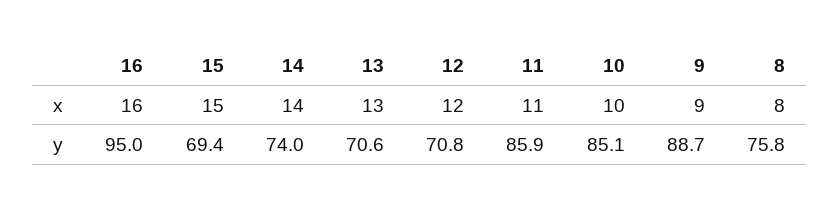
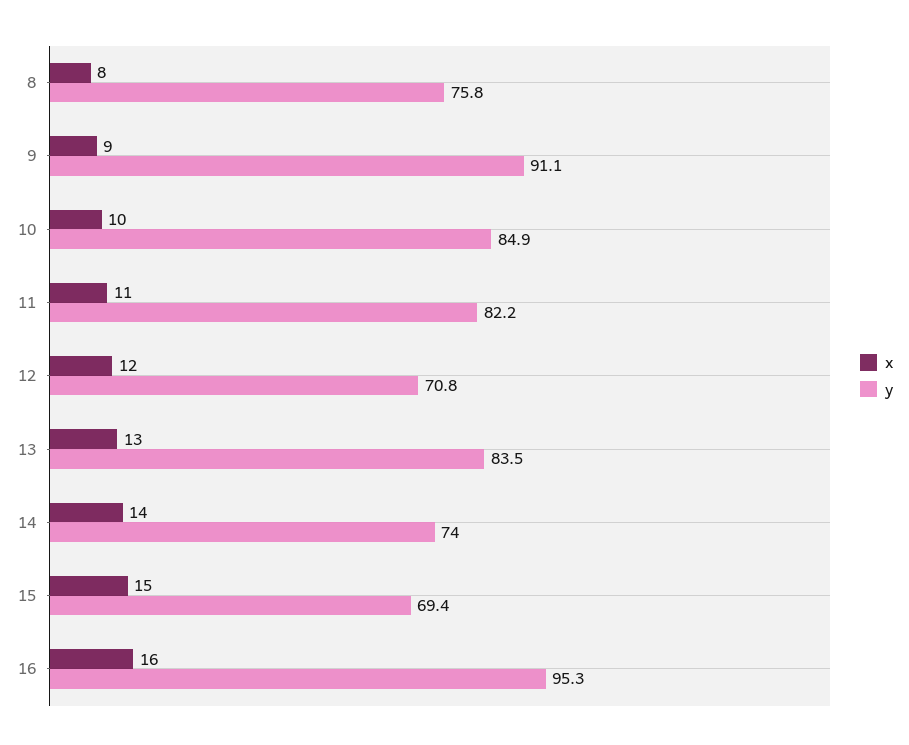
  {
    "x": {
      "16": 16,
      "15": 15,
      "14": 14,
      "13": 13,
      "12": 12,
      "11": 11,
      "10": 10,
      "9": 9,
      "8": 8
    },
    "y": {
-     "16": 95,
+     "16": 95.3,
      "15": 69.4,
      "14": 74,
-     "13": 70.6,
+     "13": 83.5,
      "12": 70.8,
-     "11": 85.9,
+     "11": 82.2,
-     "10": 85.1,
+     "10": 84.9,
-     "9": 88.7,
+     "9": 91.1,
      "8": 75.8
    }
  }

